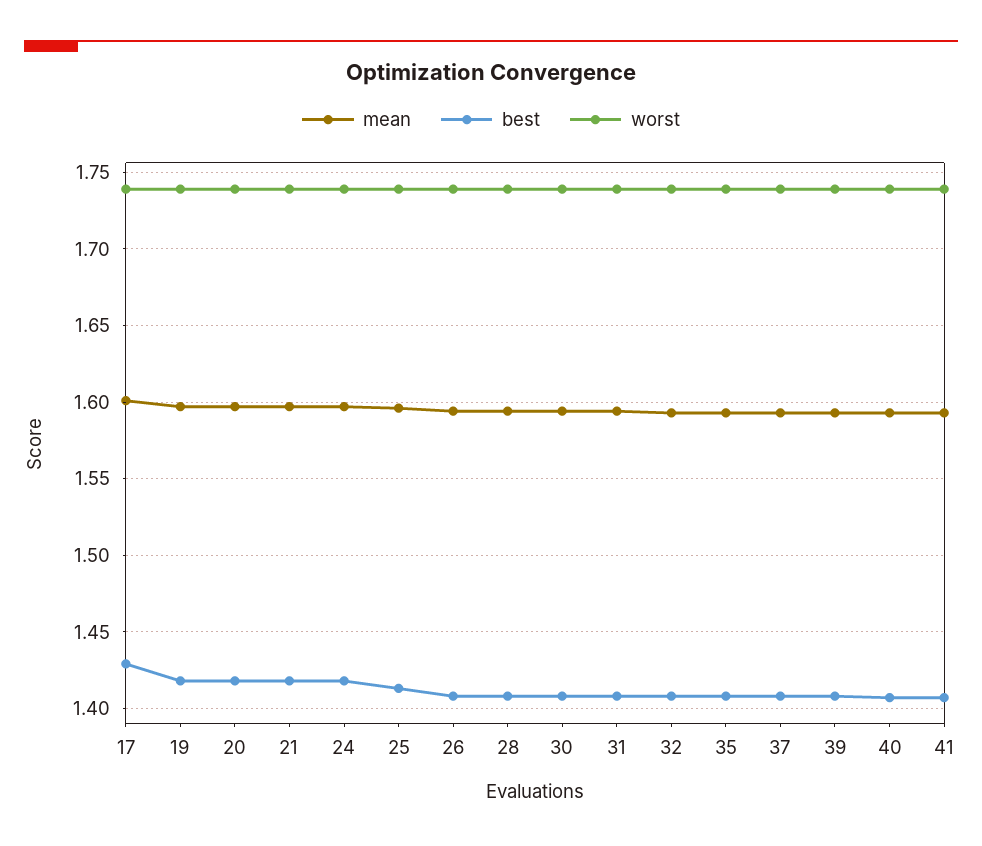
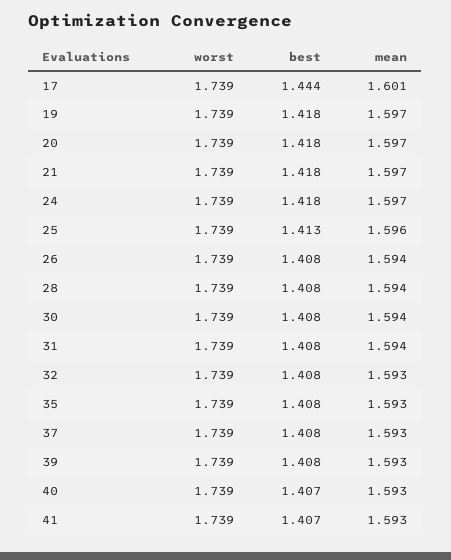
  {
    "mean": {
      "17": 1.601,
      "19": 1.597,
      "20": 1.597,
      "21": 1.597,
      "24": 1.597,
      "25": 1.596,
      "26": 1.594,
      "28": 1.594,
      "30": 1.594,
      "31": 1.594,
      "32": 1.593,
      "35": 1.593,
      "37": 1.593,
      "39": 1.593,
      "40": 1.593,
      "41": 1.593
    },
    "best": {
-     "17": 1.43,
+     "17": 1.444,
      "19": 1.418,
      "20": 1.418,
      "21": 1.418,
      "24": 1.418,
      "25": 1.413,
      "26": 1.408,
      "28": 1.408,
      "30": 1.408,
      "31": 1.408,
      "32": 1.408,
      "35": 1.408,
      "37": 1.408,
      "39": 1.408,
      "40": 1.407,
      "41": 1.407
    },
    "worst": {
      "17": 1.739,
      "19": 1.739,
      "20": 1.739,
      "21": 1.739,
      "24": 1.739,
      "25": 1.739,
      "26": 1.739,
      "28": 1.739,
      "30": 1.739,
      "31": 1.739,
      "32": 1.739,
      "35": 1.739,
      "37": 1.739,
      "39": 1.739,
      "40": 1.739,
      "41": 1.739
    }
  }

